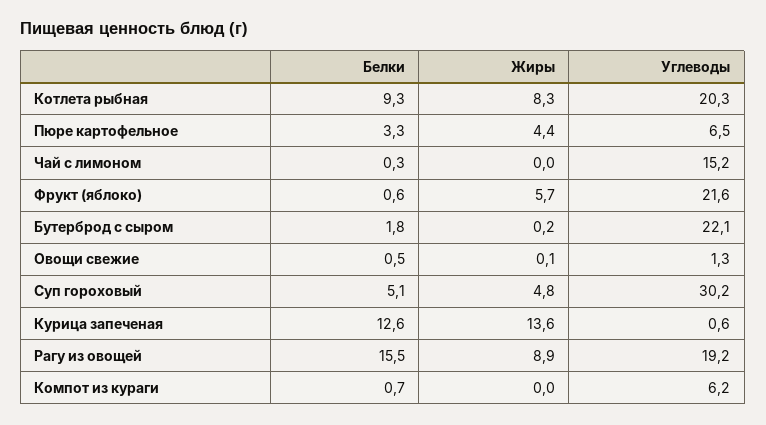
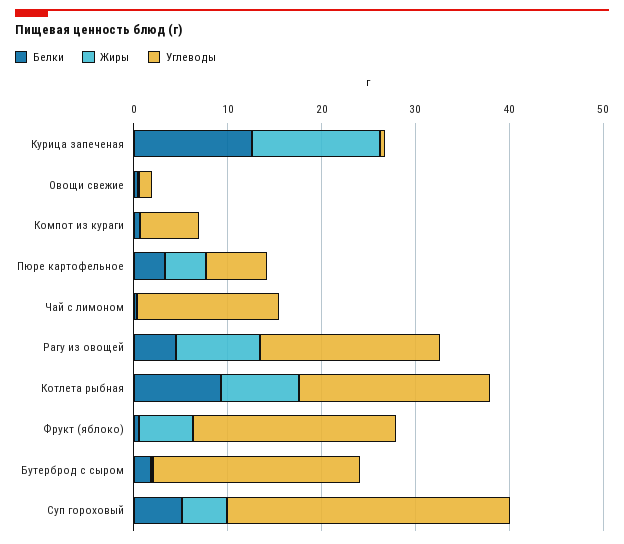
  {
    "Белки": {
      "Котлета рыбная": 9.3,
      "Пюре картофельное": 3.3,
      "Чай с лимоном": 0.3,
      "Фрукт (яблоко)": 0.6,
      "Бутерброд с сыром": 1.8,
      "Овощи свежие": 0.5,
      "Суп гороховый": 5.1,
      "Курица запеченая": 12.6,
-     "Рагу из овощей": 15.5,
+     "Рагу из овощей": 4,
      "Компот из кураги": 0.7
    },
    "Жиры": {
      "Котлета рыбная": 8.3,
      "Пюре картофельное": 4.4,
      "Чай с лимоном": 0,
      "Фрукт (яблоко)": 5.7,
      "Бутерброд с сыром": 0.2,
      "Овощи свежие": 0.1,
      "Суп гороховый": 4.8,
      "Курица запеченая": 13.6,
      "Рагу из овощей": 8.9,
      "Компот из кураги": 0
    },
    "Углеводы": {
      "Котлета рыбная": 20.3,
      "Пюре картофельное": 6.5,
      "Чай с лимоном": 15.2,
      "Фрукт (яблоко)": 21.6,
      "Бутерброд с сыром": 22.1,
      "Овощи свежие": 1.3,
      "Суп гороховый": 30.2,
      "Курица запеченая": 0.6,
      "Рагу из овощей": 19.2,
      "Компот из кураги": 6.2
    }
  }

